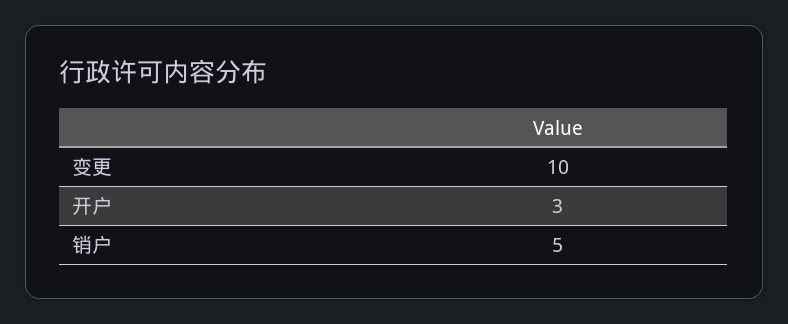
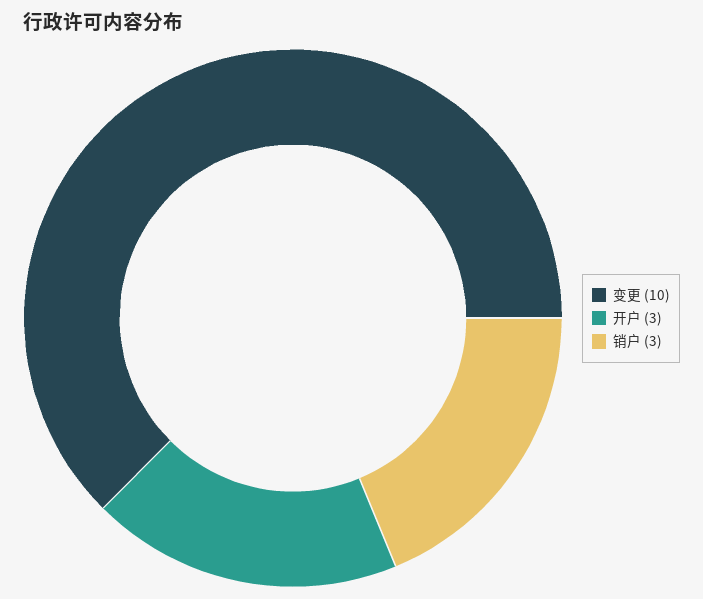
  {
    "变更": 10,
    "开户": 3,
-   "销户": 5
+   "销户": 3
  }

